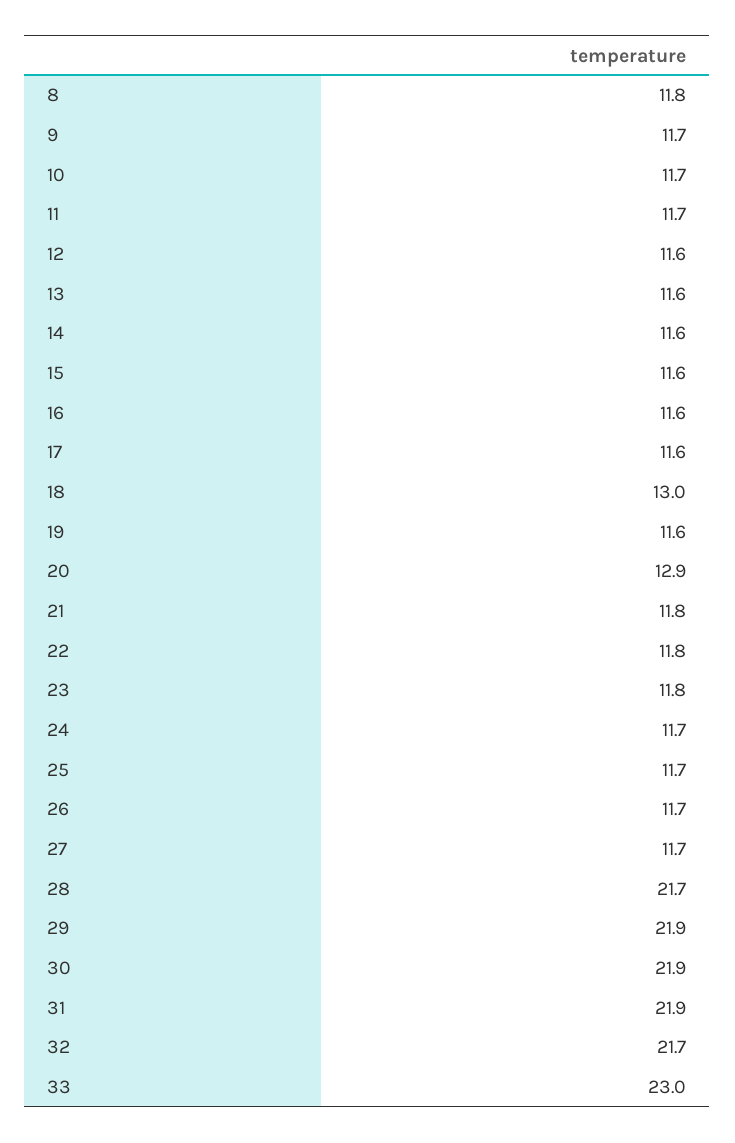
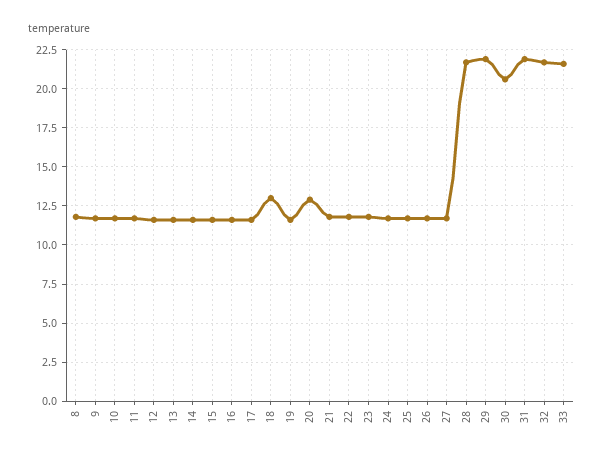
  {
    "8": 11.8,
    "9": 11.7,
    "10": 11.7,
    "11": 11.7,
    "12": 11.6,
    "13": 11.6,
    "14": 11.6,
    "15": 11.6,
    "16": 11.6,
    "17": 11.6,
    "18": 13,
    "19": 11.6,
    "20": 12.9,
    "21": 11.8,
    "22": 11.8,
    "23": 11.8,
    "24": 11.7,
    "25": 11.7,
    "26": 11.7,
    "27": 11.7,
    "28": 21.7,
    "29": 21.9,
-   "30": 21.9,
+   "30": 20.5,
    "31": 21.9,
    "32": 21.7,
-   "33": 23
+   "33": 21.5
  }

